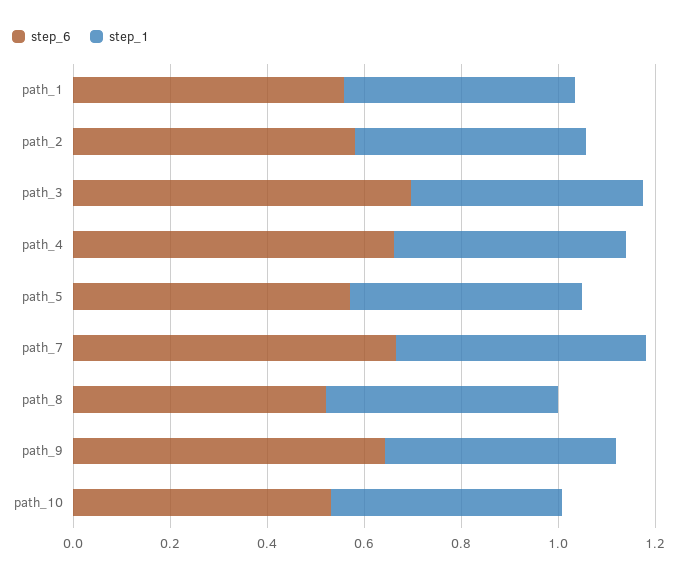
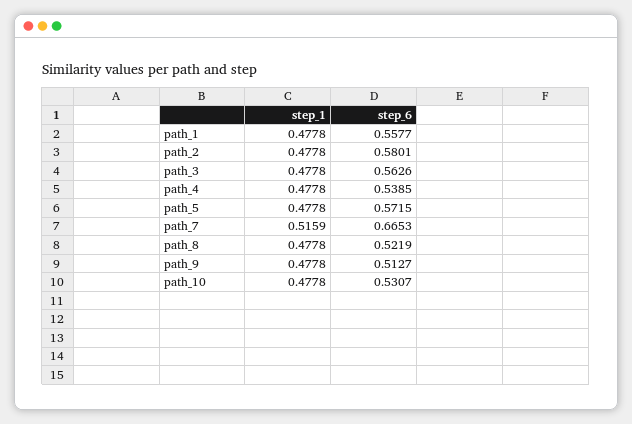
  {
    "step_6": {
      "path_1": 0.5577,
      "path_2": 0.5801,
-     "path_3": 0.7,
+     "path_3": 0.5626,
-     "path_4": 0.65,
+     "path_4": 0.5385,
      "path_5": 0.5715,
      "path_7": 0.6653,
      "path_8": 0.5219,
-     "path_9": 0.65,
+     "path_9": 0.5127,
      "path_10": 0.5307
    },
    "step_1": {
      "path_1": 0.4778,
      "path_2": 0.4778,
      "path_3": 0.4778,
      "path_4": 0.4778,
      "path_5": 0.4778,
      "path_7": 0.5159,
      "path_8": 0.4778,
      "path_9": 0.4778,
      "path_10": 0.4778
    }
  }

